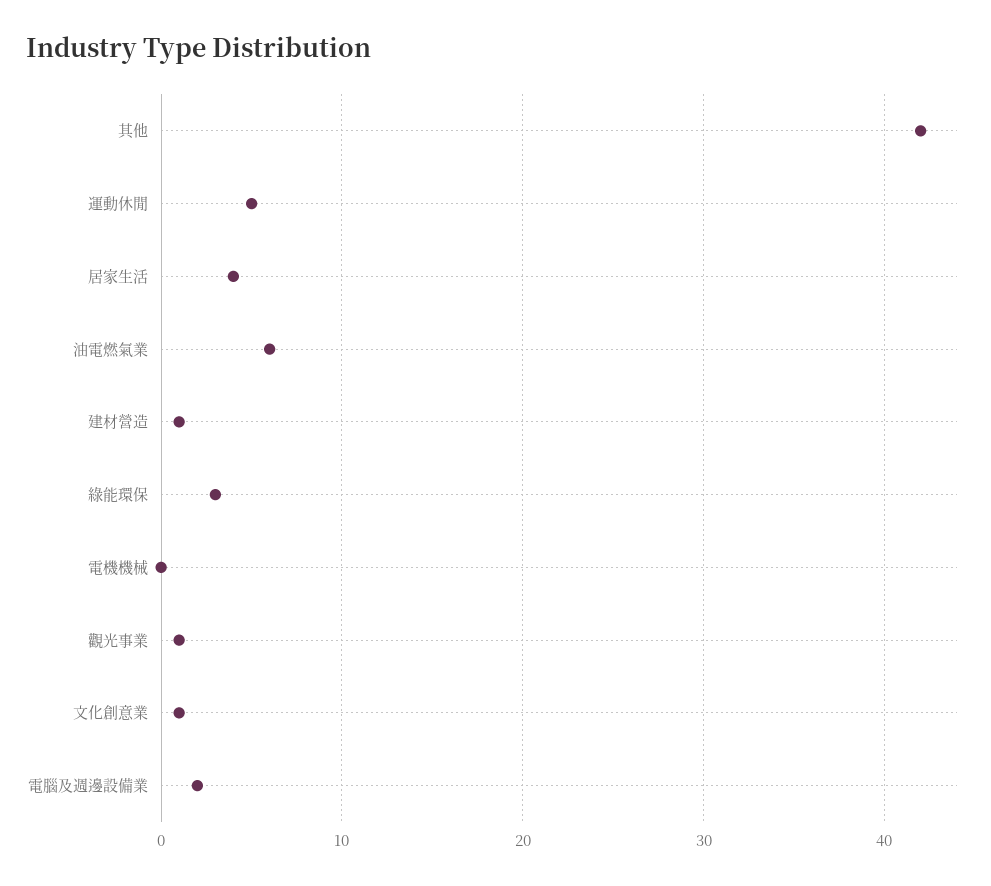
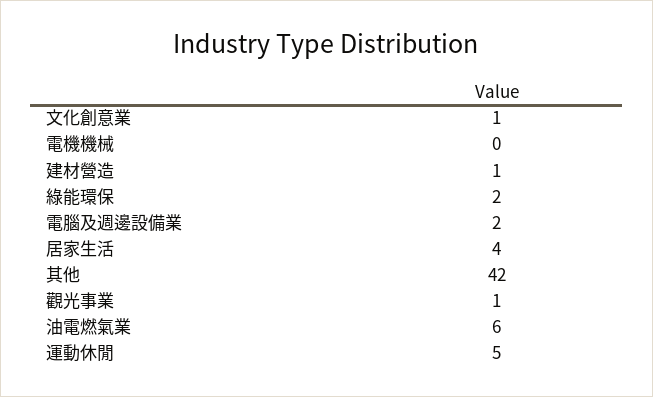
  {
    "其他": 42,
    "運動休閒": 5,
    "居家生活": 4,
    "油電燃氣業": 6,
    "建材營造": 1,
-   "綠能環保": 3,
+   "綠能環保": 2,
    "電機機械": 0,
    "觀光事業": 1,
    "文化創意業": 1,
    "電腦及週邊設備業": 2
  }

